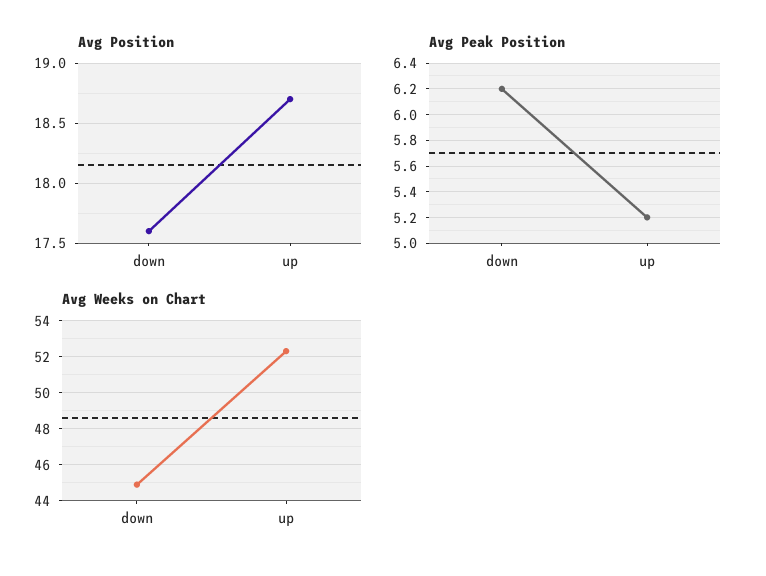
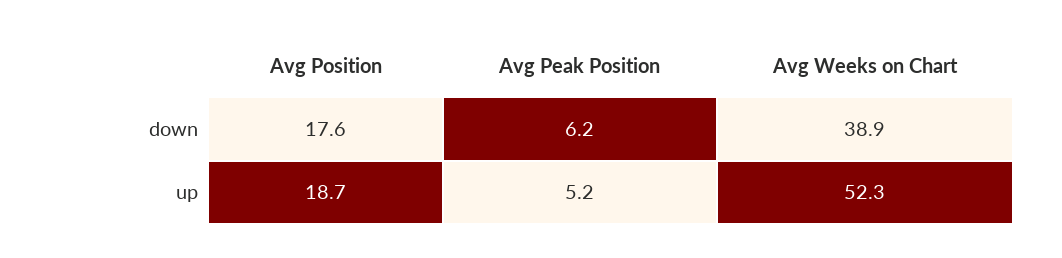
  {
    "Avg Position": {
      "down": 17.6,
      "up": 18.7
    },
    "Avg Peak Position": {
      "down": 6.2,
      "up": 5.2
    },
    "Avg Weeks on Chart": {
-     "down": 45,
+     "down": 38.9,
      "up": 52.3
    }
  }

